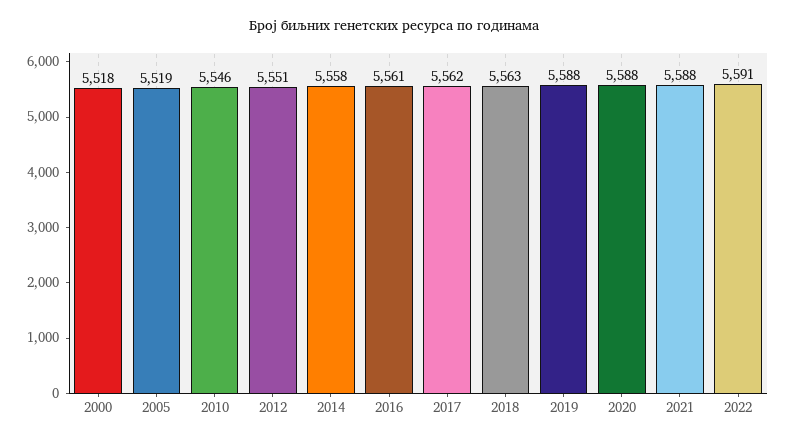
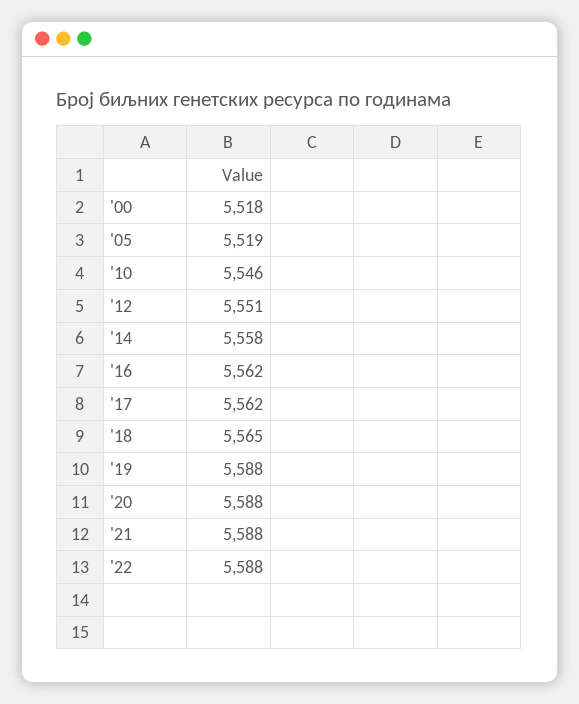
  {
    "2000": 5518,
    "2005": 5519,
    "2010": 5546,
    "2012": 5551,
    "2014": 5558,
-   "2016": 5561,
+   "2016": 5562,
    "2017": 5562,
-   "2018": 5563,
+   "2018": 5565,
    "2019": 5588,
    "2020": 5588,
    "2021": 5588,
-   "2022": 5591
+   "2022": 5588
  }

